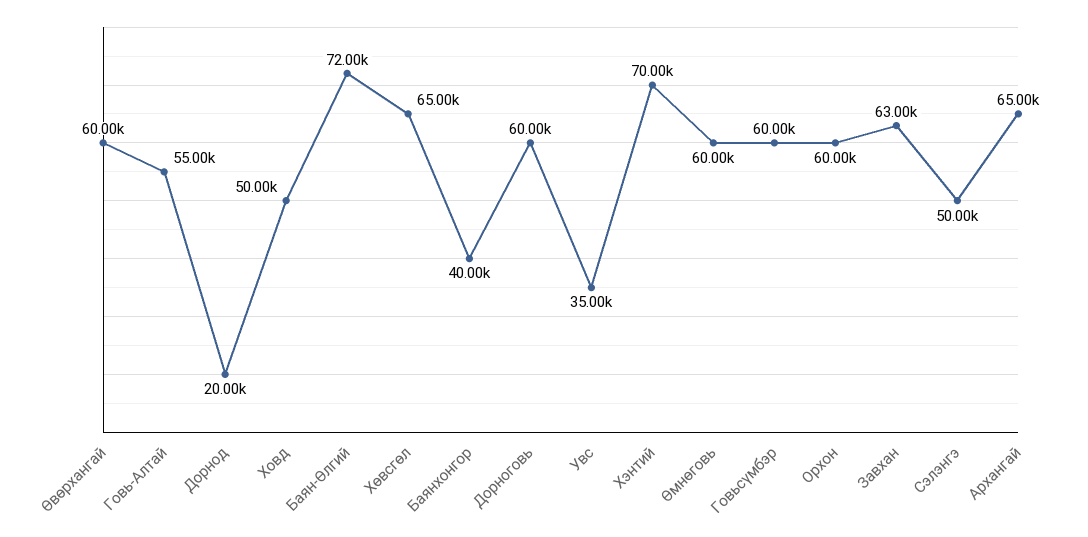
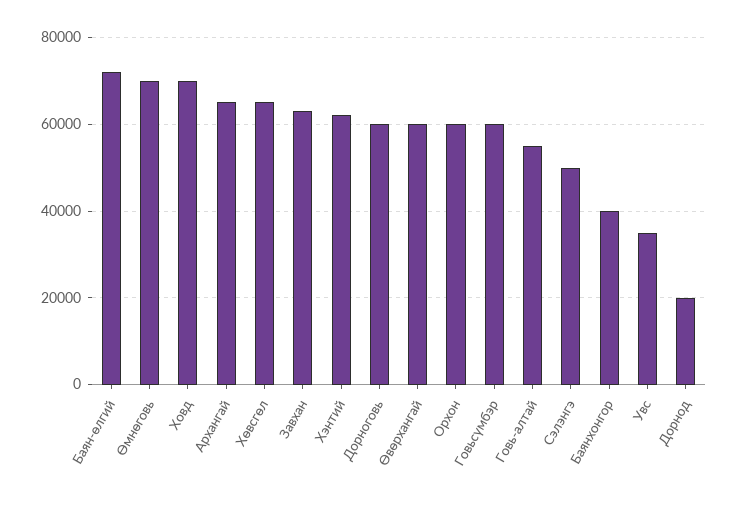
  {
    "Өвөрхангай": 60000,
    "Говь-Алтай": 55000,
    "Дорнод": 20000,
-   "Ховд": 50000,
+   "Ховд": 70000,
    "Баян-Өлгий": 72000,
    "Хөвсгөл": 65000,
    "Баянхонгор": 40000,
    "Дорноговь": 60000,
    "Увс": 35000,
-   "Хэнтий": 70000,
+   "Хэнтий": 62000,
-   "Өмнөговь": 60000,
+   "Өмнөговь": 70000,
    "Говьсүмбэр": 60000,
    "Орхон": 60000,
    "Завхан": 63000,
    "Сэлэнгэ": 50000,
    "Архангай": 65000
  }

